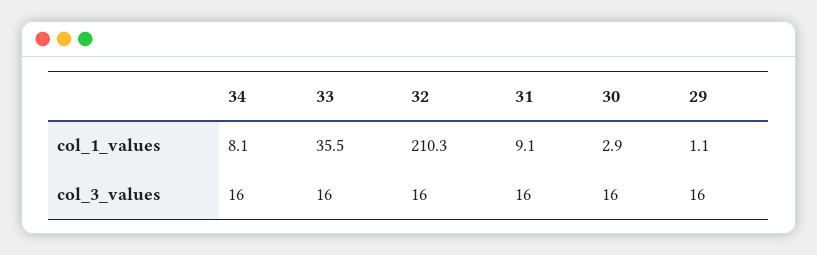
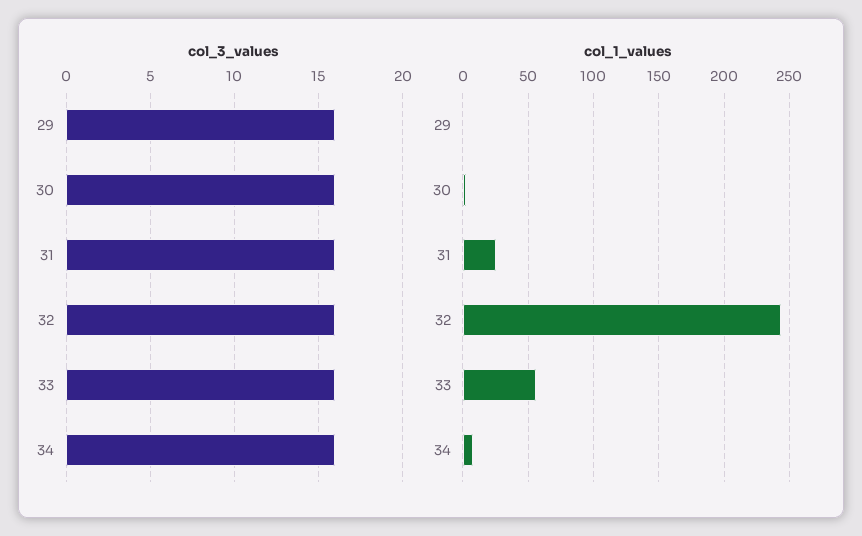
  {
    "col_1_values": {
      "34": 8.1,
-     "33": 35.5,
+     "33": 55,
-     "32": 210.3,
+     "32": 245,
-     "31": 9.1,
+     "31": 25,
      "30": 2.9,
      "29": 1.1
    },
    "col_3_values": {
      "34": 16,
      "33": 16,
      "32": 16,
      "31": 16,
      "30": 16,
      "29": 16
    }
  }

